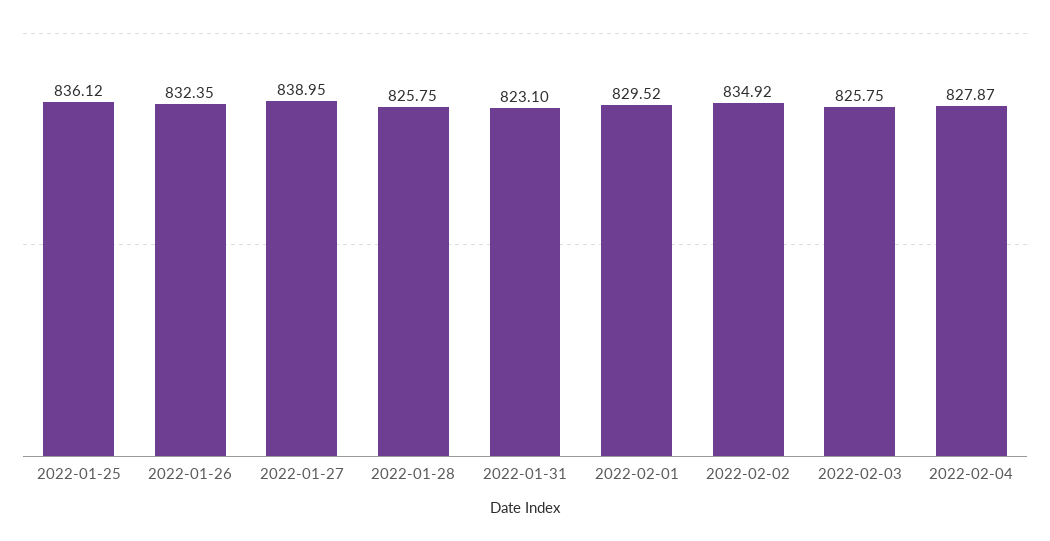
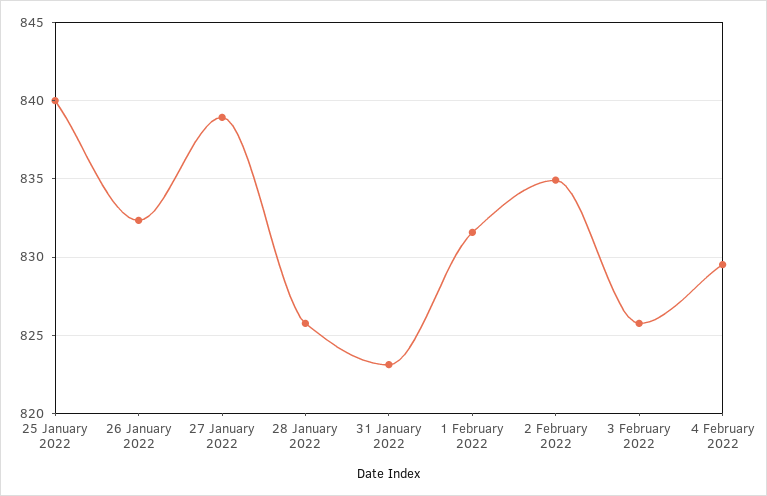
  {
-   "2022-01-25": 836.12,
+   "2022-01-25": 840,
    "2022-01-26": 832.35,
    "2022-01-27": 838.95,
    "2022-01-28": 825.75,
    "2022-01-31": 823.1,
-   "2022-02-01": 829.52,
+   "2022-02-01": 831.5,
    "2022-02-02": 834.92,
    "2022-02-03": 825.75,
-   "2022-02-04": 827.87
+   "2022-02-04": 829.5
  }

